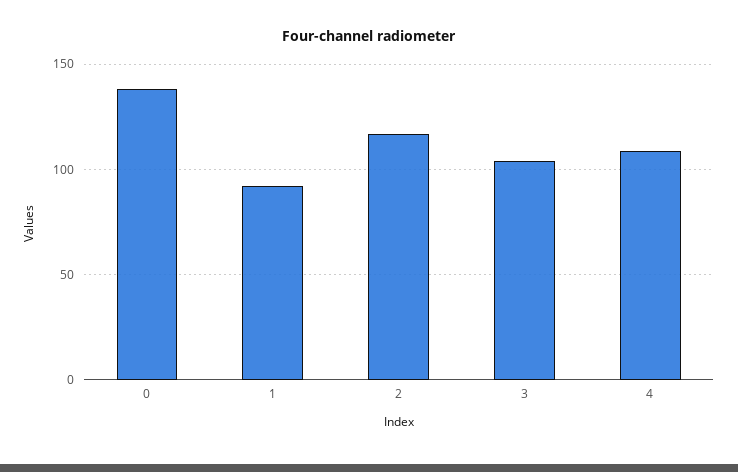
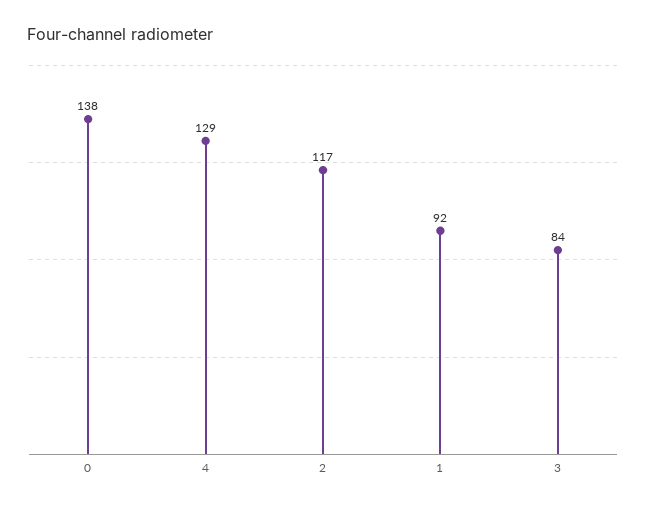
  {
    "0": 138,
    "1": 92,
    "2": 117,
-   "3": 105,
+   "3": 84,
-   "4": 110
+   "4": 129
  }

